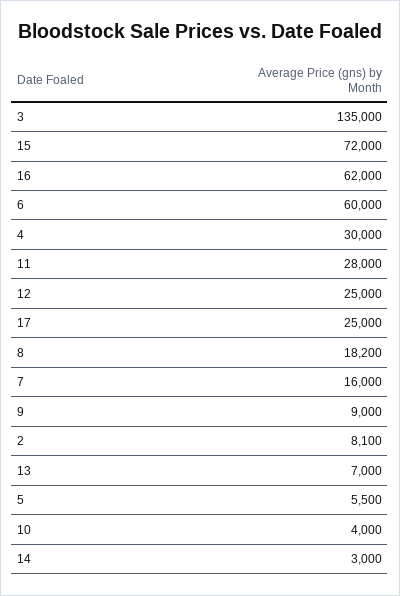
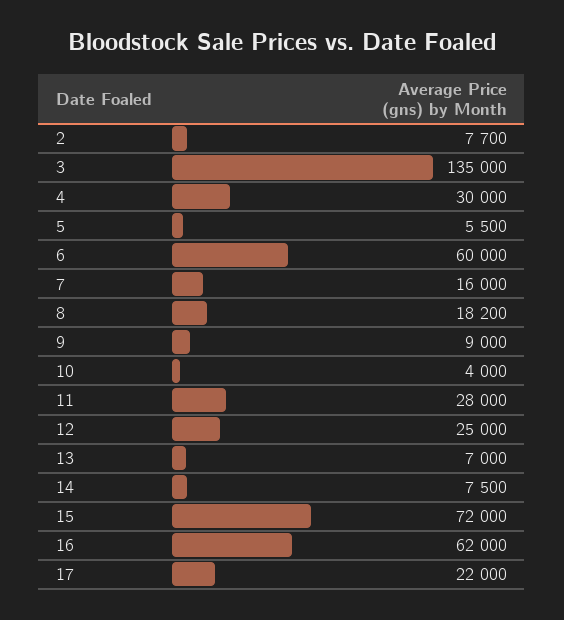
  {
    "3": 135000,
    "15": 72000,
    "16": 62000,
    "6": 60000,
    "4": 30000,
    "11": 28000,
    "12": 25000,
-   "17": 25000,
+   "17": 22000,
    "8": 18200,
    "7": 16000,
    "9": 9000,
-   "2": 8100,
+   "2": 7700,
    "13": 7000,
    "5": 5500,
    "10": 4000,
-   "14": 3000
+   "14": 7500
  }

